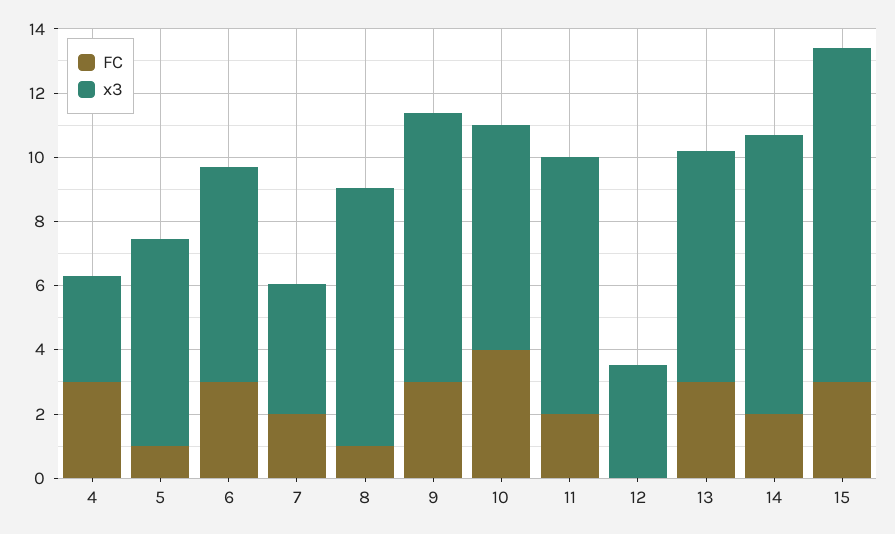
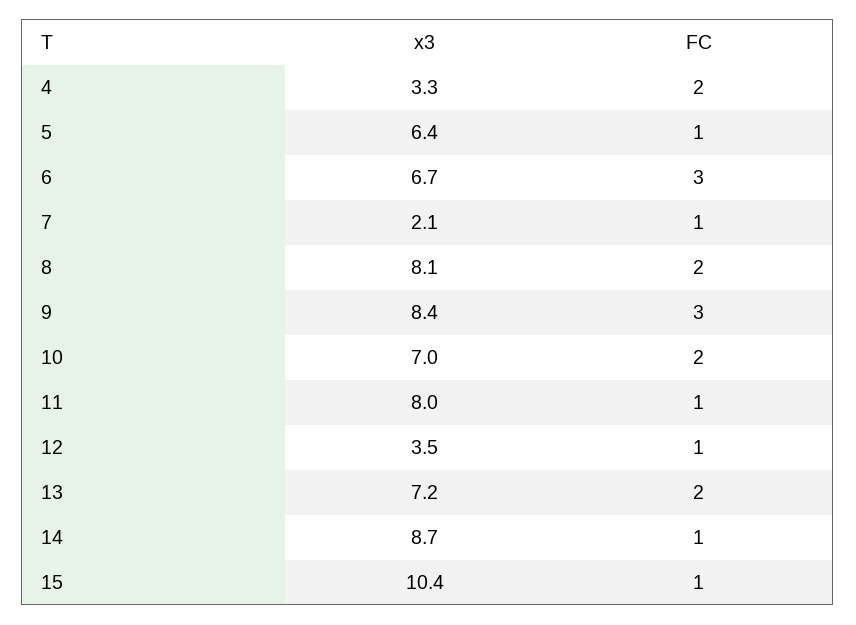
  {
    "FC": {
-     "4": 3,
+     "4": 2,
      "5": 1,
      "6": 3,
-     "7": 2,
+     "7": 1,
-     "8": 1,
+     "8": 2,
      "9": 3,
-     "10": 4,
+     "10": 2,
-     "11": 2,
+     "11": 1,
-     "12": 0,
+     "12": 1,
-     "13": 3,
+     "13": 2,
-     "14": 2,
+     "14": 1,
-     "15": 3
+     "15": 1
    },
    "x3": {
      "4": 3.3,
      "5": 6.4,
      "6": 6.7,
-     "7": 4,
+     "7": 2.1,
      "8": 8.1,
      "9": 8.4,
      "10": 7,
      "11": 8,
      "12": 3.5,
      "13": 7.2,
      "14": 8.7,
      "15": 10.4
    }
  }

